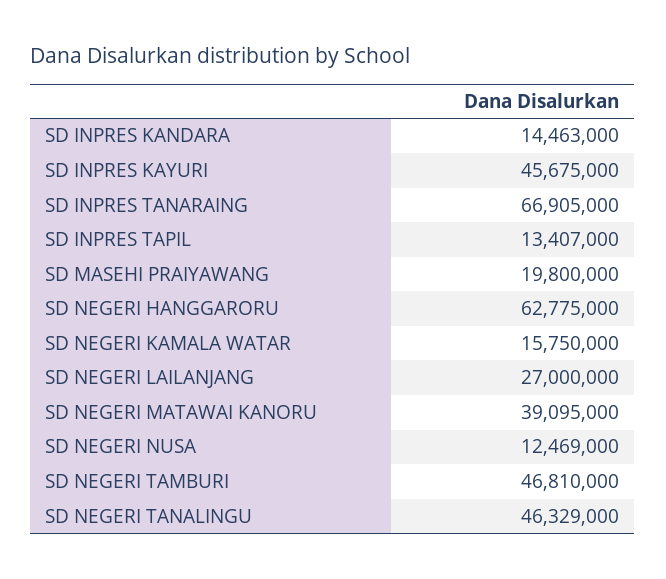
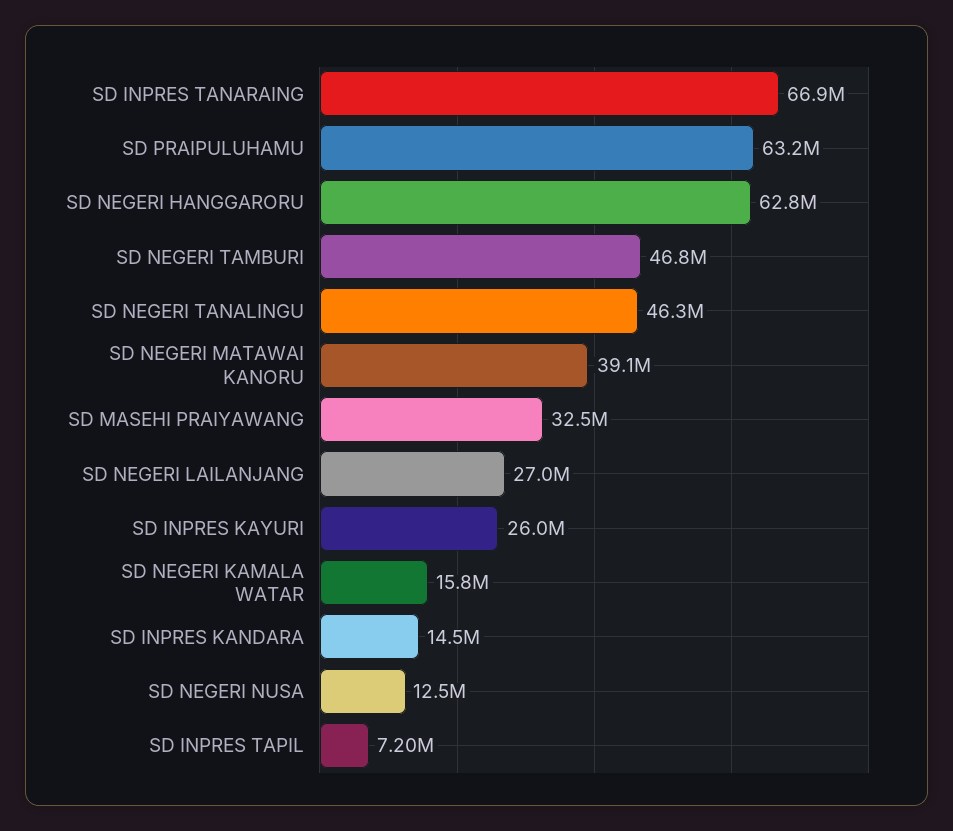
  {
    "SD INPRES KANDARA": 14463000,
-   "SD INPRES KAYURI": 45675000,
+   "SD INPRES KAYURI": 26000000,
    "SD INPRES TANARAING": 66905000,
-   "SD INPRES TAPIL": 13407000,
+   "SD INPRES TAPIL": 7200000,
-   "SD MASEHI PRAIYAWANG": 19800000,
+   "SD MASEHI PRAIYAWANG": 32500000,
    "SD NEGERI HANGGARORU": 62775000,
    "SD NEGERI KAMALA WATAR": 15750000,
    "SD NEGERI LAILANJANG": 27000000,
    "SD NEGERI MATAWAI KANORU": 39095000,
    "SD NEGERI NUSA": 12469000,
    "SD NEGERI TAMBURI": 46810000,
-   "SD NEGERI TANALINGU": 46329000
+   "SD NEGERI TANALINGU": 46329000,
+   "SD PRAIPULUHAMU": 63200000
  }

